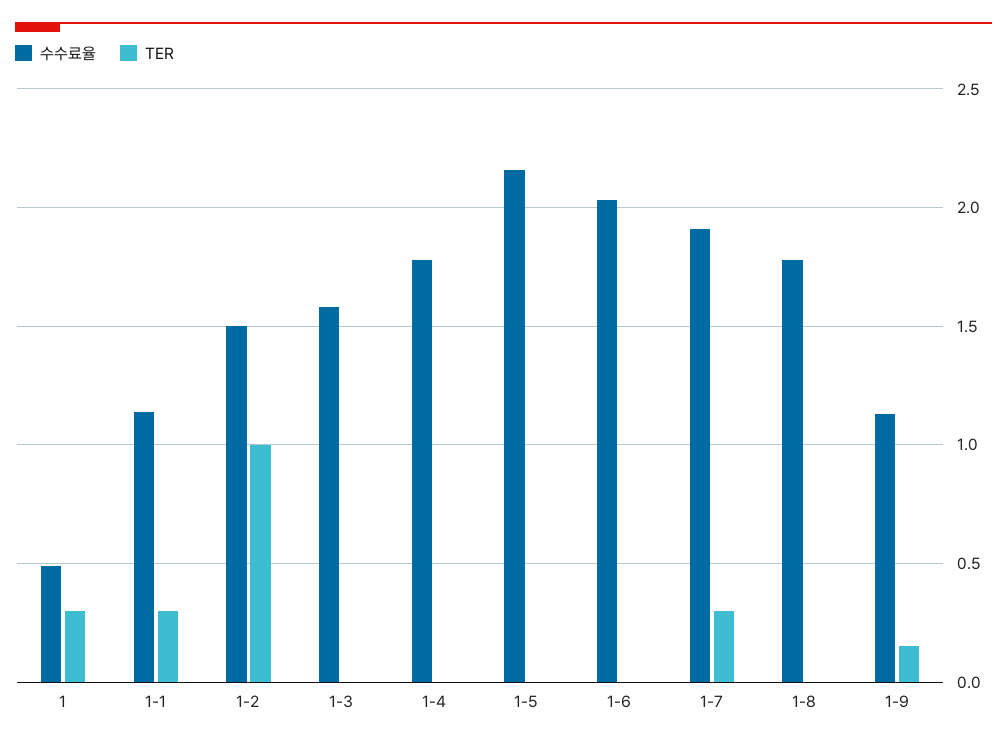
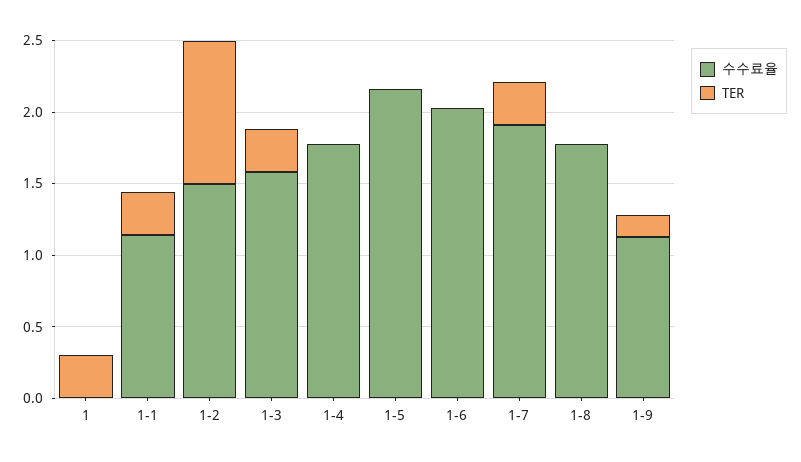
  {
    "수수료율": {
-     "1": 0.5,
+     "1": 0,
      "1-1": 1.15,
      "1-2": 1.5,
      "1-3": 1.6,
      "1-4": 1.8,
      "1-5": 2.15,
      "1-6": 2.05,
      "1-7": 1.9,
      "1-8": 1.8,
      "1-9": 1.15
    },
    "TER": {
      "1": 0.3,
      "1-1": 0.3,
      "1-2": 1,
-     "1-3": 0,
+     "1-3": 0.3,
      "1-4": 0,
      "1-5": 0,
      "1-6": 0,
      "1-7": 0.3,
      "1-8": 0,
      "1-9": 0.15
    }
  }

